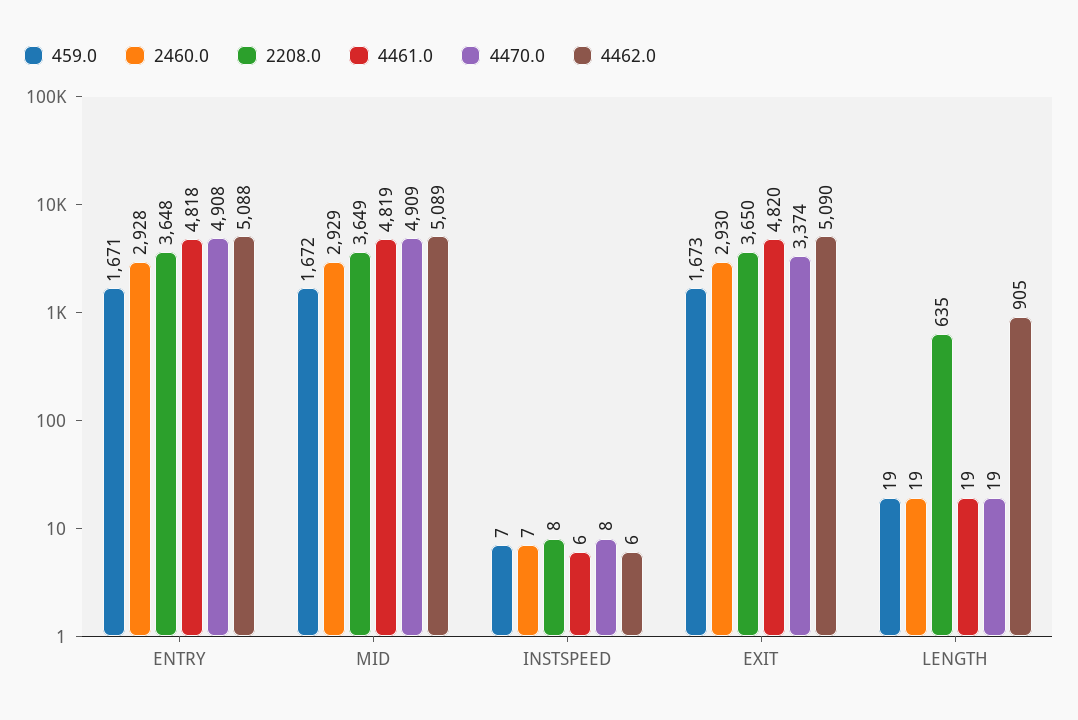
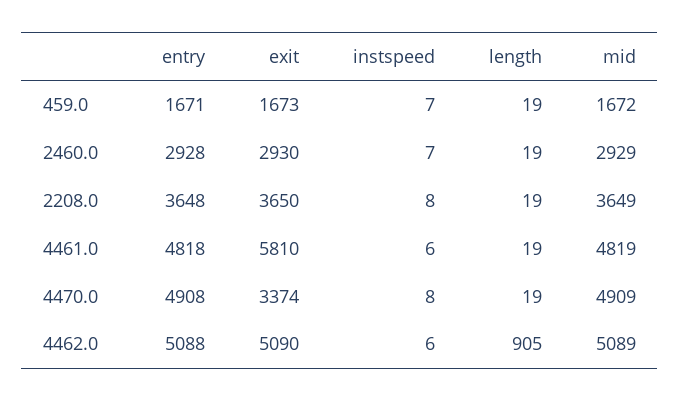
  {
    "459.0": {
      "ENTRY": 1671,
      "MID": 1672,
      "INSTSPEED": 7,
      "EXIT": 1673,
      "LENGTH": 19
    },
    "2460.0": {
      "ENTRY": 2928,
      "MID": 2929,
      "INSTSPEED": 7,
      "EXIT": 2930,
      "LENGTH": 19
    },
    "2208.0": {
      "ENTRY": 3648,
      "MID": 3649,
      "INSTSPEED": 8,
      "EXIT": 3650,
-     "LENGTH": 635
+     "LENGTH": 19
    },
    "4461.0": {
      "ENTRY": 4818,
      "MID": 4819,
      "INSTSPEED": 6,
-     "EXIT": 4820,
+     "EXIT": 5810,
      "LENGTH": 19
    },
    "4470.0": {
      "ENTRY": 4908,
      "MID": 4909,
      "INSTSPEED": 8,
      "EXIT": 3374,
      "LENGTH": 19
    },
    "4462.0": {
      "ENTRY": 5088,
      "MID": 5089,
      "INSTSPEED": 6,
      "EXIT": 5090,
      "LENGTH": 905
    }
  }

